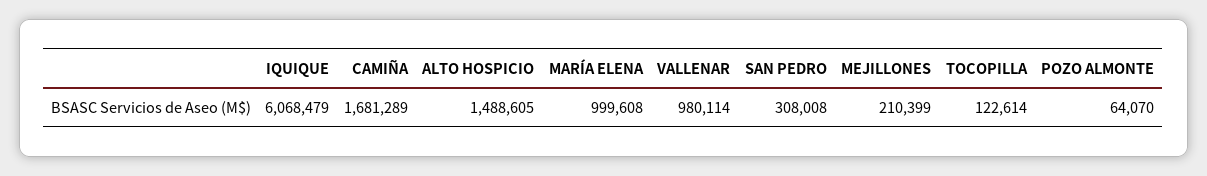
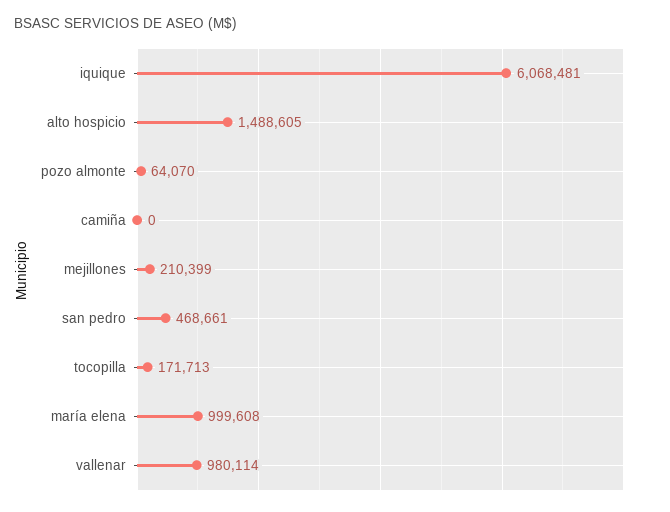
  {
-   "IQUIQUE": 6068479,
+   "IQUIQUE": 6068481,
-   "CAMIÑA": 1681289,
+   "CAMIÑA": 0,
    "ALTO HOSPICIO": 1488605,
    "MARÍA ELENA": 999608,
    "VALLENAR": 980114,
-   "SAN PEDRO": 308008,
+   "SAN PEDRO": 468661,
    "MEJILLONES": 210399,
-   "TOCOPILLA": 122614,
+   "TOCOPILLA": 171713,
    "POZO ALMONTE": 64070
  }

